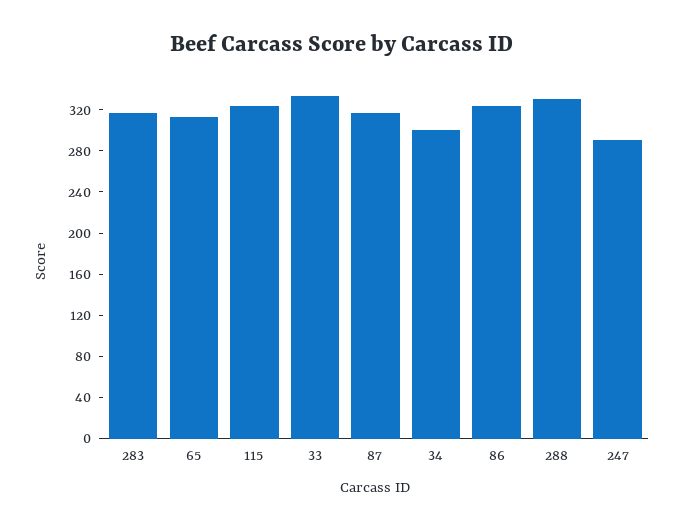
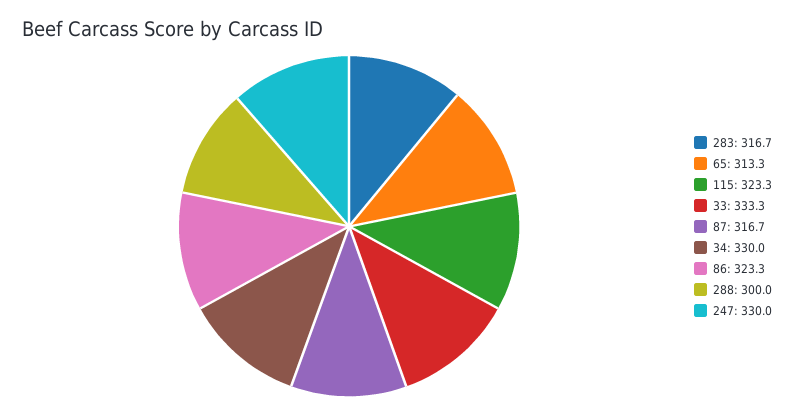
  {
    "283": 316.7,
    "65": 313.3,
    "115": 323.3,
    "33": 333.3,
    "87": 316.7,
-   "34": 300,
+   "34": 330,
    "86": 323.3,
-   "288": 330,
+   "288": 300,
-   "247": 290
+   "247": 330
  }

